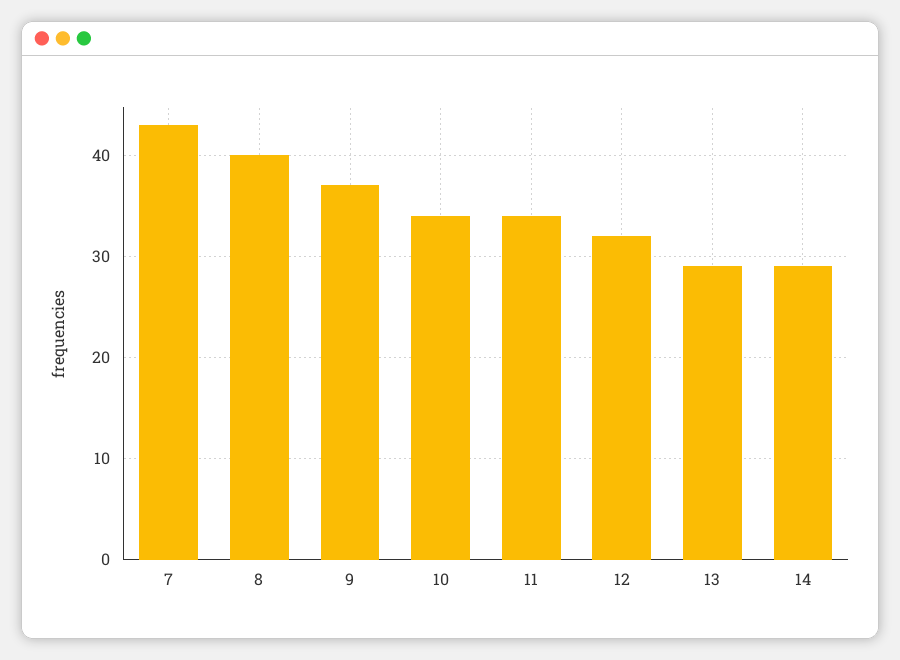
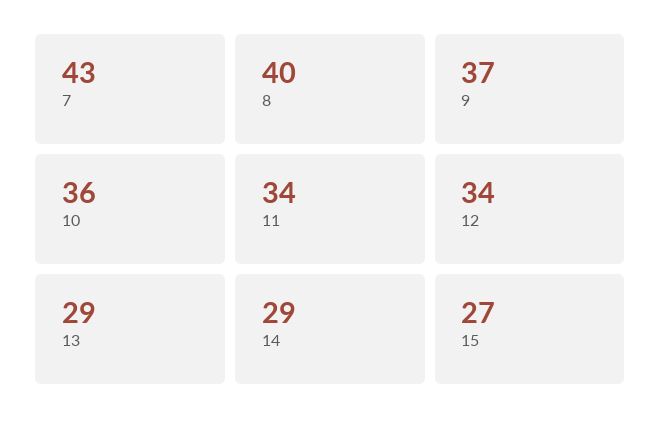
  {
    "7": 43,
    "8": 40,
    "9": 37,
-   "10": 34,
+   "10": 36,
    "11": 34,
-   "12": 32,
+   "12": 34,
    "13": 29,
-   "14": 29
+   "14": 29,
+   "15": 27
  }

